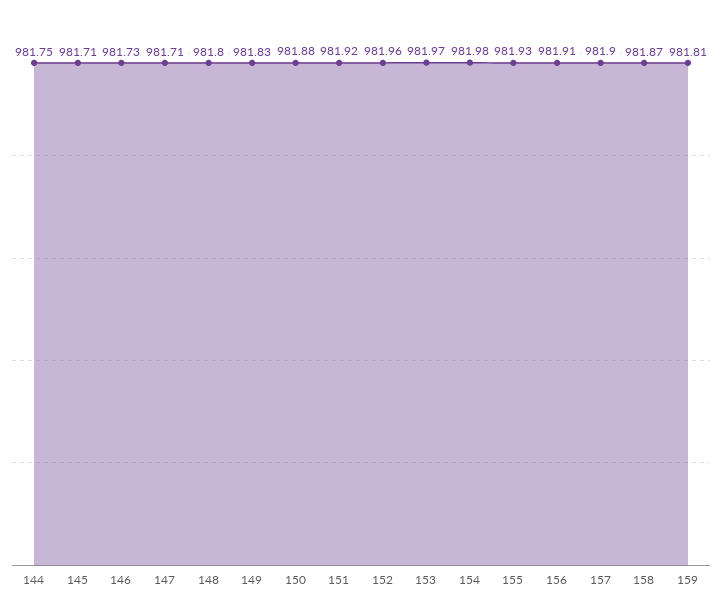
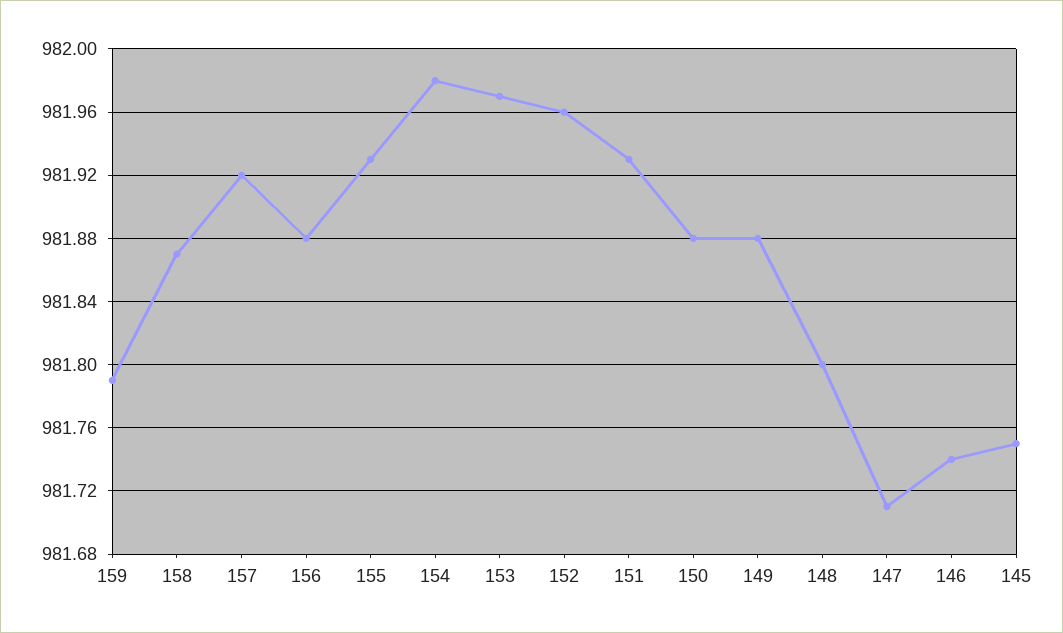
  {
-   "144": 981.75,
-   "145": 981.71,
+   "145": 981.75,
-   "146": 981.73,
+   "146": 981.74,
    "147": 981.71,
    "148": 981.8,
-   "149": 981.83,
+   "149": 981.88,
    "150": 981.88,
-   "151": 981.92,
+   "151": 981.93,
    "152": 981.96,
    "153": 981.97,
    "154": 981.98,
    "155": 981.93,
-   "156": 981.91,
+   "156": 981.88,
-   "157": 981.9,
+   "157": 981.92,
    "158": 981.87,
-   "159": 981.81
+   "159": 981.79
  }

